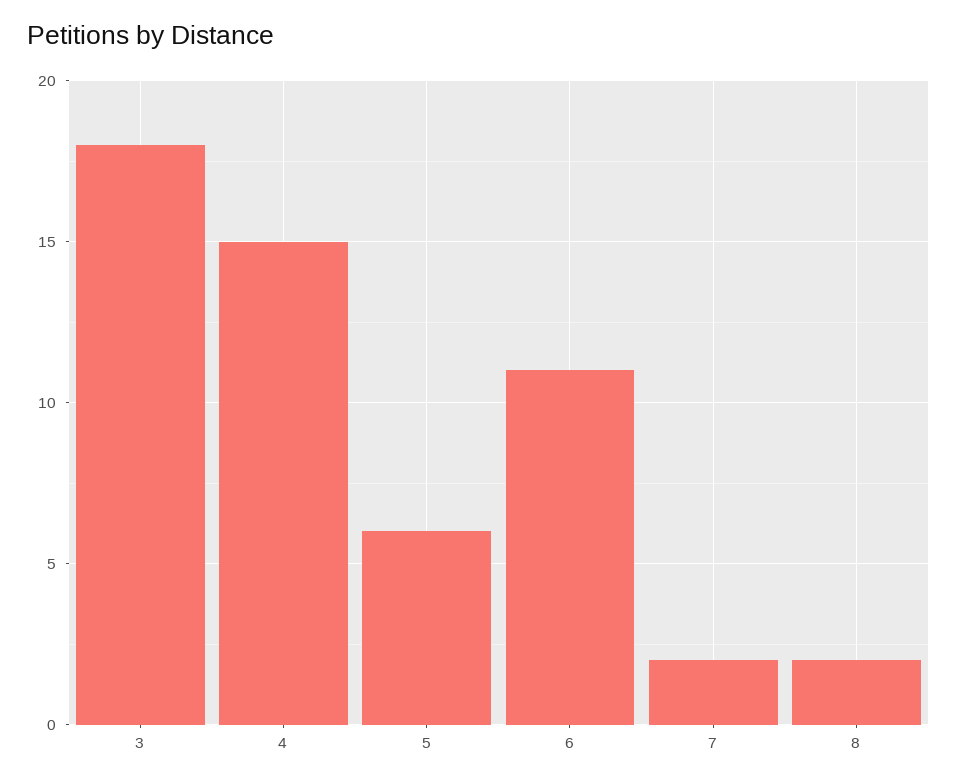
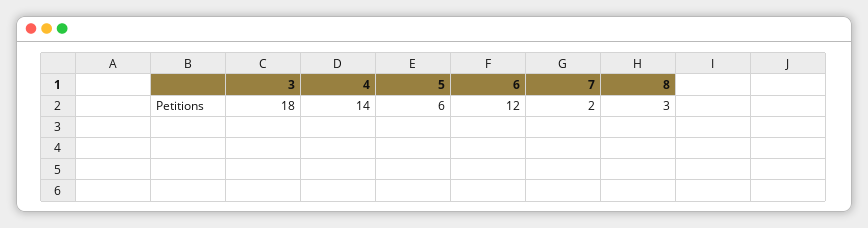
  {
    "3": 18,
-   "4": 15,
+   "4": 14,
    "5": 6,
-   "6": 11,
+   "6": 12,
    "7": 2,
-   "8": 2
+   "8": 3
  }

